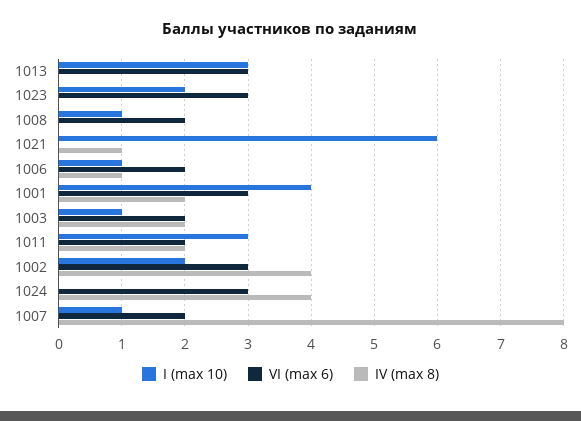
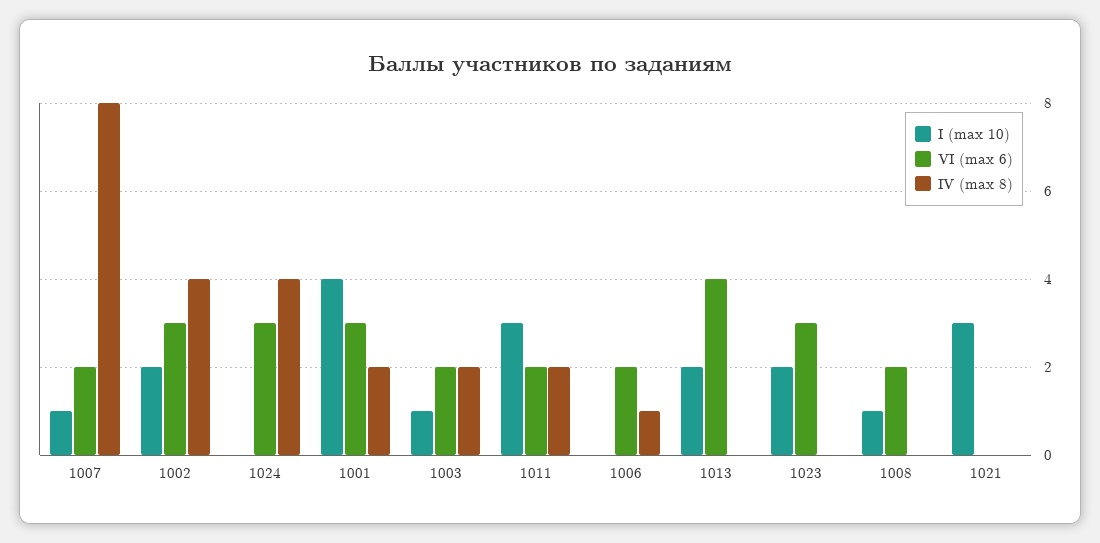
  {
    "I (max 10)": {
-     "1013": 3,
+     "1013": 2,
      "1023": 2,
      "1008": 1,
-     "1021": 6,
+     "1021": 3,
-     "1006": 1,
+     "1006": 0,
      "1001": 4,
      "1003": 1,
      "1011": 3,
      "1002": 2,
      "1024": 0,
      "1007": 1
    },
    "VI (max 6)": {
-     "1013": 3,
+     "1013": 4,
      "1023": 3,
      "1008": 2,
      "1021": 0,
      "1006": 2,
      "1001": 3,
      "1003": 2,
      "1011": 2,
      "1002": 3,
      "1024": 3,
      "1007": 2
    },
    "IV (max 8)": {
      "1013": 0,
      "1023": 0,
      "1008": 0,
-     "1021": 1,
+     "1021": 0,
      "1006": 1,
      "1001": 2,
      "1003": 2,
      "1011": 2,
      "1002": 4,
      "1024": 4,
      "1007": 8
    }
  }

